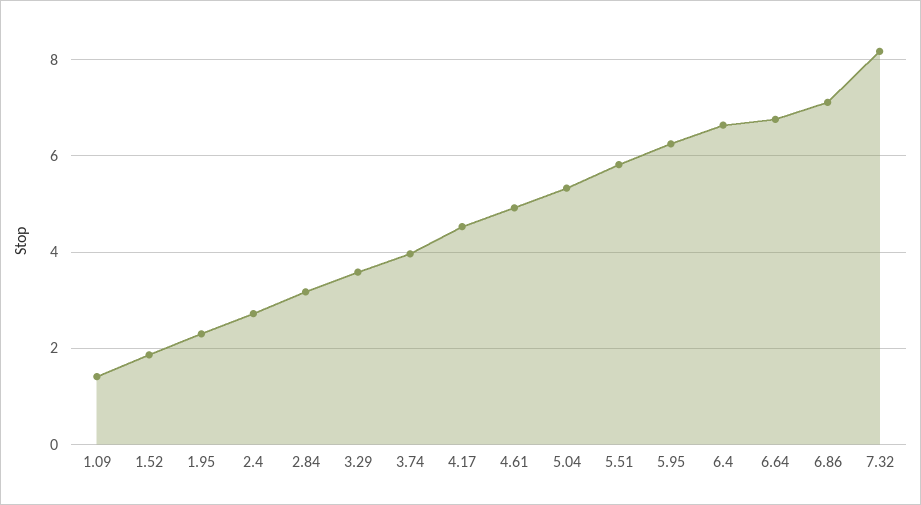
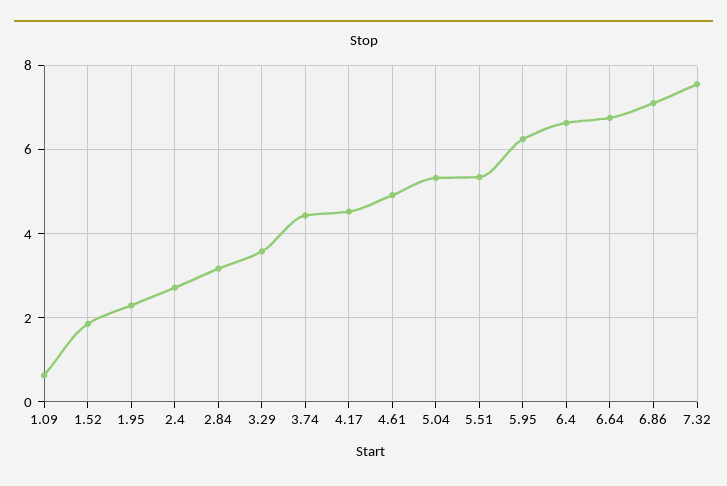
  {
-   "1.09": 1.4,
+   "1.09": 0.6,
    "1.52": 1.8,
    "1.95": 2.4,
    "2.4": 2.8,
    "2.84": 3.2,
    "3.29": 3.6,
-   "3.74": 4,
+   "3.74": 4.4,
    "4.17": 4.6,
    "4.61": 5,
    "5.04": 5.4,
-   "5.51": 5.8,
+   "5.51": 5.4,
    "5.95": 6.2,
    "6.4": 6.6,
    "6.64": 6.8,
    "6.86": 7.2,
-   "7.32": 8.2
+   "7.32": 7.6
  }

